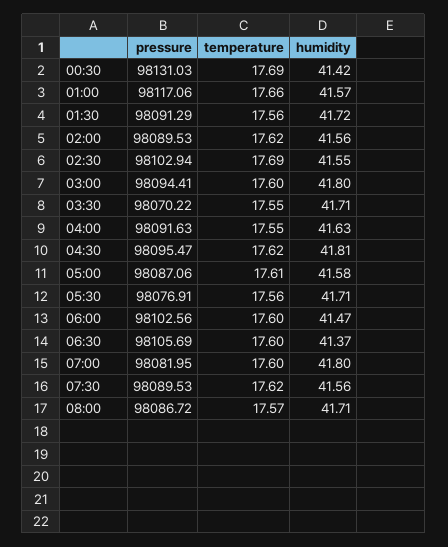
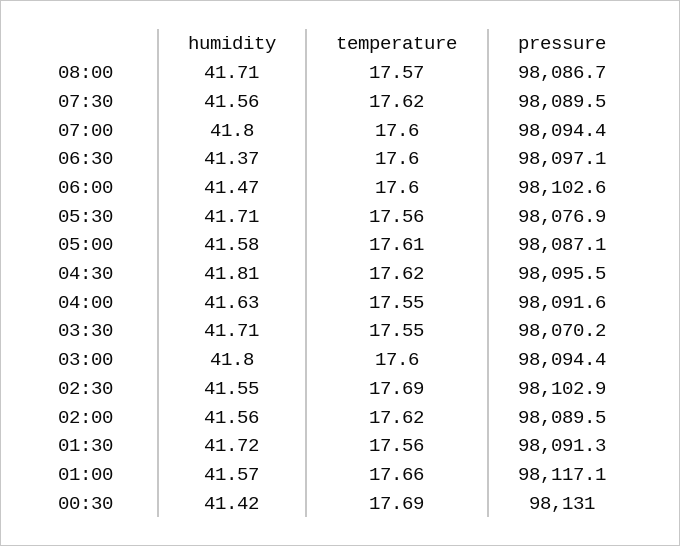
  {
    "pressure": {
      "00:30": 98131.03,
      "01:00": 98117.06,
      "01:30": 98091.29,
      "02:00": 98089.53,
      "02:30": 98102.94,
      "03:00": 98094.41,
      "03:30": 98070.22,
      "04:00": 98091.63,
      "04:30": 98095.47,
      "05:00": 98087.06,
      "05:30": 98076.91,
      "06:00": 98102.56,
-     "06:30": 98105.69,
+     "06:30": 98097.1,
-     "07:00": 98081.95,
+     "07:00": 98094.4,
      "07:30": 98089.53,
      "08:00": 98086.72
    },
    "temperature": {
      "00:30": 17.69,
      "01:00": 17.66,
      "01:30": 17.56,
      "02:00": 17.62,
      "02:30": 17.69,
      "03:00": 17.6,
      "03:30": 17.55,
      "04:00": 17.55,
      "04:30": 17.62,
      "05:00": 17.61,
      "05:30": 17.56,
      "06:00": 17.6,
      "06:30": 17.6,
      "07:00": 17.6,
      "07:30": 17.62,
      "08:00": 17.57
    },
    "humidity": {
      "00:30": 41.42,
      "01:00": 41.57,
      "01:30": 41.72,
      "02:00": 41.56,
      "02:30": 41.55,
      "03:00": 41.8,
      "03:30": 41.71,
      "04:00": 41.63,
      "04:30": 41.81,
      "05:00": 41.58,
      "05:30": 41.71,
      "06:00": 41.47,
      "06:30": 41.37,
      "07:00": 41.8,
      "07:30": 41.56,
      "08:00": 41.71
    }
  }

